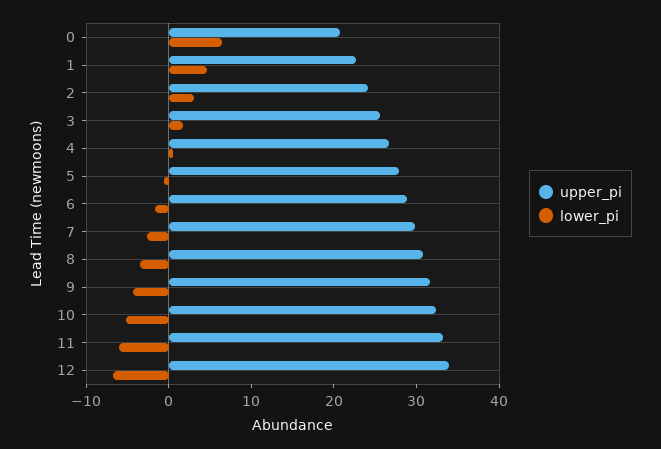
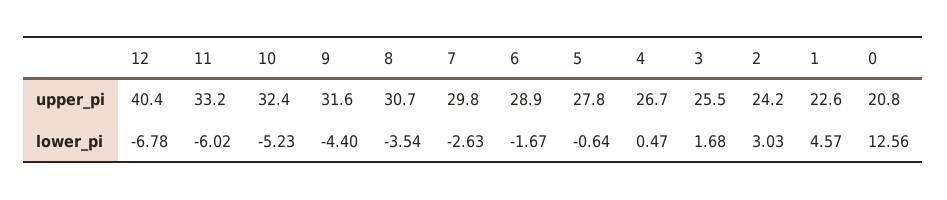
  {
    "upper_pi": {
      "0": 20.8,
      "1": 22.6,
      "2": 24.2,
      "3": 25.5,
      "4": 26.7,
      "5": 27.8,
      "6": 28.9,
      "7": 29.8,
      "8": 30.7,
      "9": 31.6,
      "10": 32.4,
      "11": 33.2,
-     "12": 34
+     "12": 40.4
    },
    "lower_pi": {
-     "0": 6,
+     "0": 12.56,
      "1": 4.57,
      "2": 3.03,
      "3": 1.68,
      "4": 0.47,
      "5": -0.64,
      "6": -1.67,
      "7": -2.63,
      "8": -3.54,
      "9": -4.4,
      "10": -5.23,
      "11": -6.02,
      "12": -6.78
    }
  }

